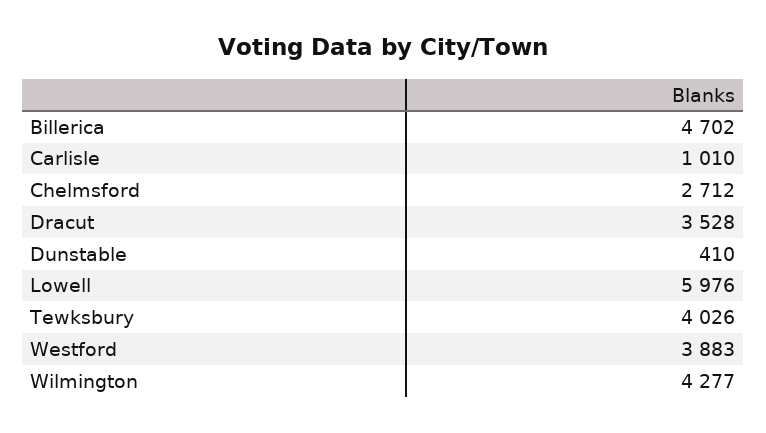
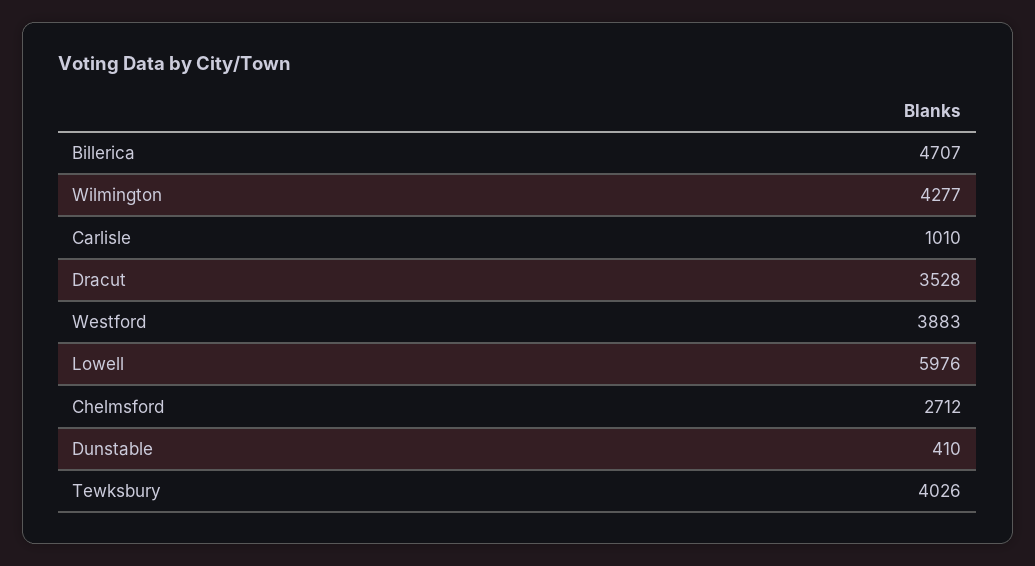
  {
-   "Billerica": 4702,
+   "Billerica": 4707,
    "Carlisle": 1010,
    "Chelmsford": 2712,
    "Dracut": 3528,
    "Dunstable": 410,
    "Lowell": 5976,
    "Tewksbury": 4026,
    "Westford": 3883,
    "Wilmington": 4277
  }

